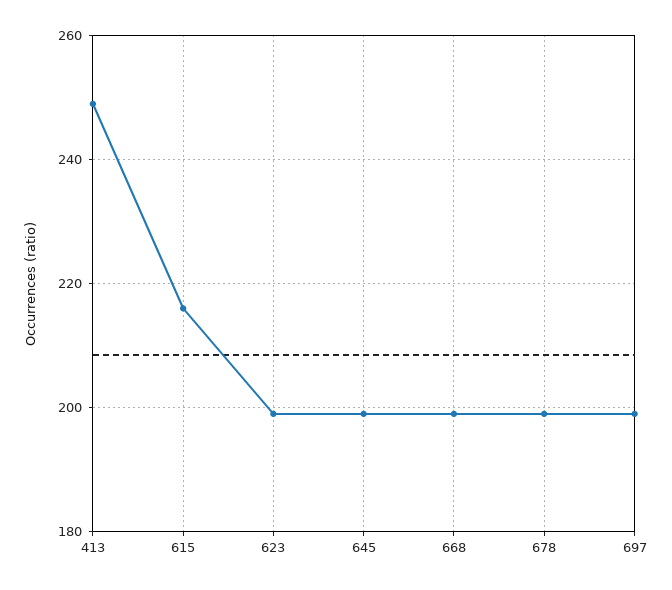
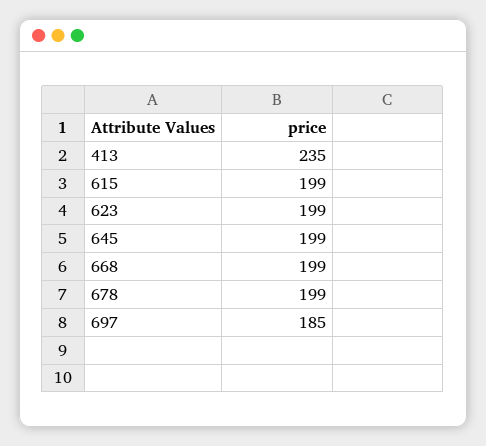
  {
-   "413": 250,
+   "413": 235,
-   "615": 215,
+   "615": 199,
    "623": 199,
    "645": 199,
    "668": 199,
    "678": 199,
-   "697": 200
+   "697": 185
  }

